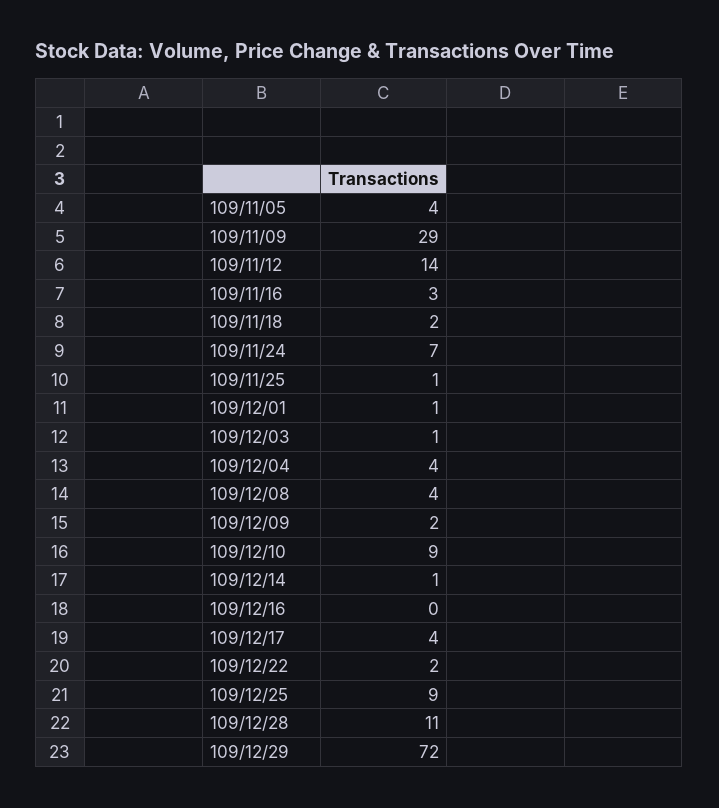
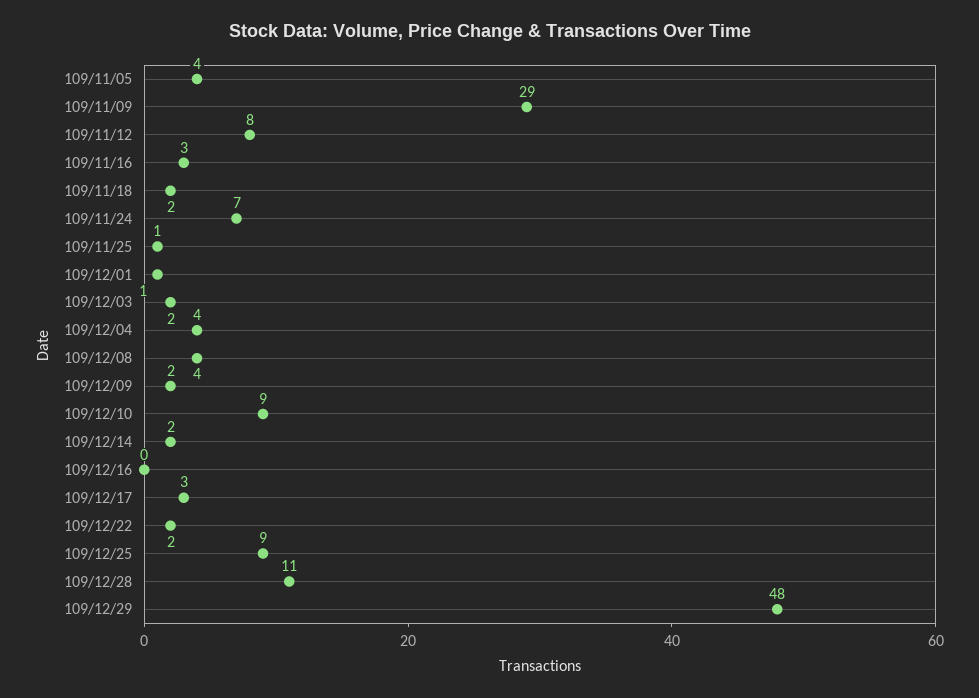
  {
    "109/11/05": 4,
    "109/11/09": 29,
-   "109/11/12": 14,
+   "109/11/12": 8,
    "109/11/16": 3,
    "109/11/18": 2,
    "109/11/24": 7,
    "109/11/25": 1,
    "109/12/01": 1,
-   "109/12/03": 1,
+   "109/12/03": 2,
    "109/12/04": 4,
    "109/12/08": 4,
    "109/12/09": 2,
    "109/12/10": 9,
-   "109/12/14": 1,
+   "109/12/14": 2,
    "109/12/16": 0,
-   "109/12/17": 4,
+   "109/12/17": 3,
    "109/12/22": 2,
    "109/12/25": 9,
    "109/12/28": 11,
-   "109/12/29": 72
+   "109/12/29": 48
  }

